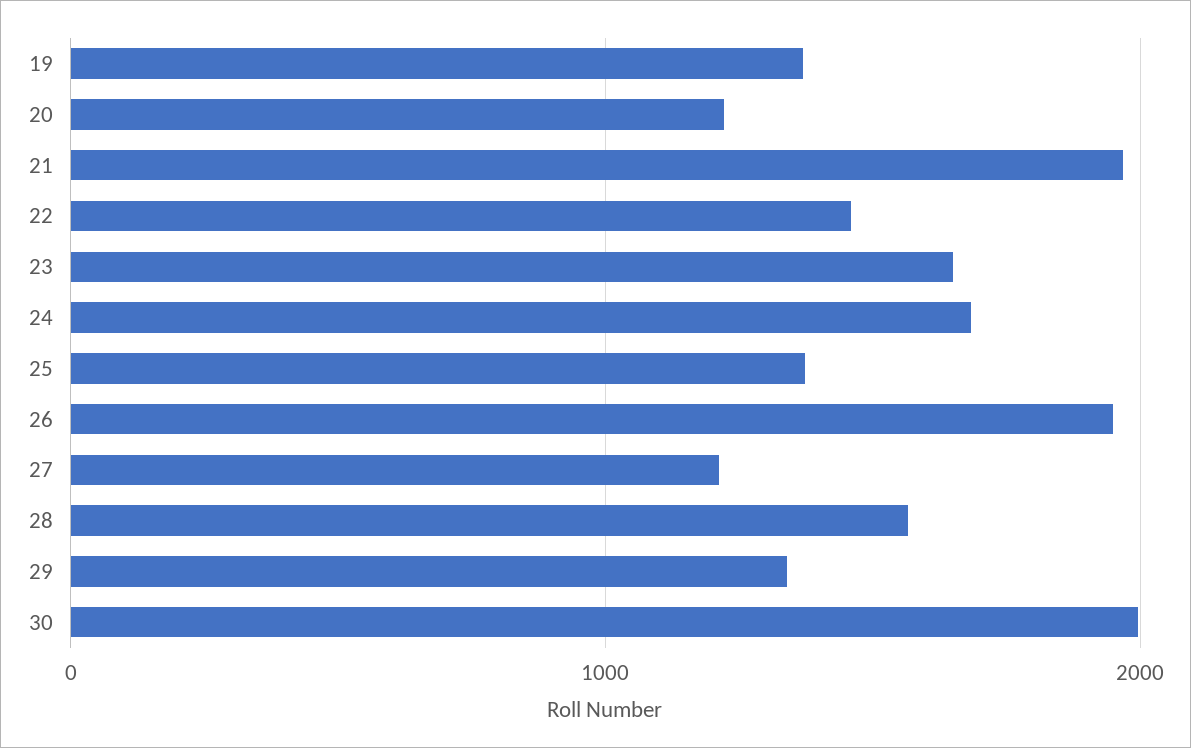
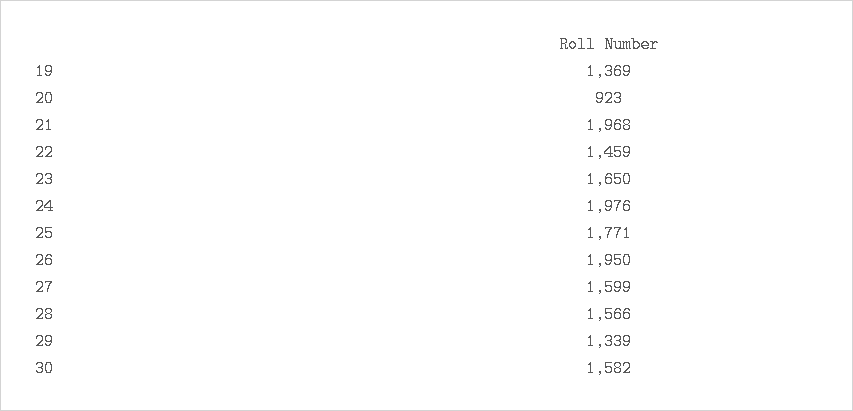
  {
    "19": 1369,
-   "20": 1200,
+   "20": 923,
    "21": 1968,
    "22": 1459,
    "23": 1650,
-   "24": 1700,
+   "24": 1976,
-   "25": 1400,
+   "25": 1771,
    "26": 1950,
-   "27": 1200,
+   "27": 1599,
    "28": 1566,
    "29": 1339,
-   "30": 2000
+   "30": 1582
  }

